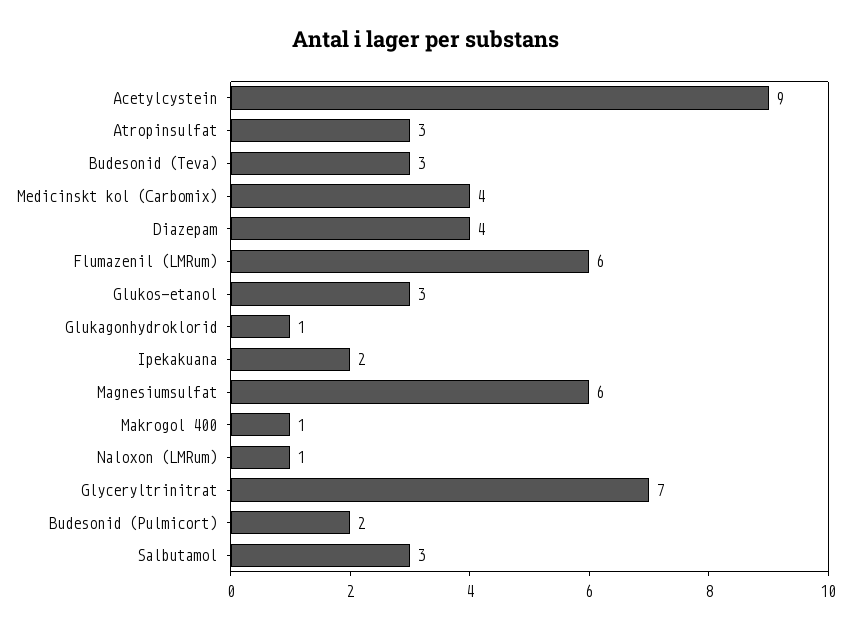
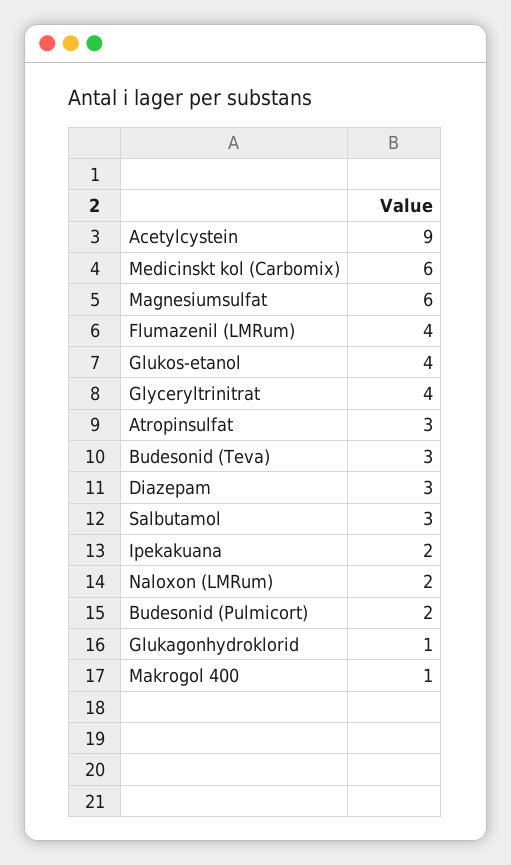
  {
    "Acetylcystein": 9,
    "Atropinsulfat": 3,
    "Budesonid (Teva)": 3,
-   "Medicinskt kol (Carbomix)": 4,
+   "Medicinskt kol (Carbomix)": 6,
-   "Diazepam": 4,
+   "Diazepam": 3,
-   "Flumazenil (LMRum)": 6,
+   "Flumazenil (LMRum)": 4,
-   "Glukos-etanol": 3,
+   "Glukos-etanol": 4,
    "Glukagonhydroklorid": 1,
    "Ipekakuana": 2,
    "Magnesiumsulfat": 6,
    "Makrogol 400": 1,
-   "Naloxon (LMRum)": 1,
+   "Naloxon (LMRum)": 2,
-   "Glyceryltrinitrat": 7,
+   "Glyceryltrinitrat": 4,
    "Budesonid (Pulmicort)": 2,
    "Salbutamol": 3
  }

